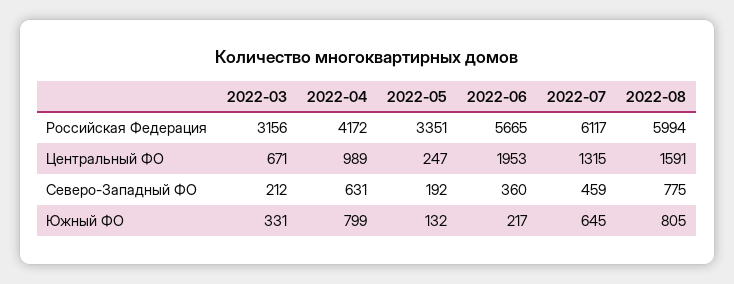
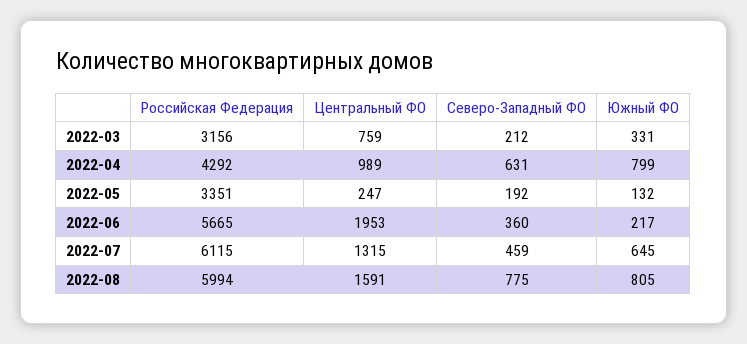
  {
    "2022-03": {
      "Российская Федерация": 3156,
-     "Центральный ФО": 671,
+     "Центральный ФО": 759,
      "Северо-Западный ФО": 212,
      "Южный ФО": 331
    },
    "2022-04": {
-     "Российская Федерация": 4172,
+     "Российская Федерация": 4292,
      "Центральный ФО": 989,
      "Северо-Западный ФО": 631,
      "Южный ФО": 799
    },
    "2022-05": {
      "Российская Федерация": 3351,
      "Центральный ФО": 247,
      "Северо-Западный ФО": 192,
      "Южный ФО": 132
    },
    "2022-06": {
      "Российская Федерация": 5665,
      "Центральный ФО": 1953,
      "Северо-Западный ФО": 360,
      "Южный ФО": 217
    },
    "2022-07": {
-     "Российская Федерация": 6117,
+     "Российская Федерация": 6115,
      "Центральный ФО": 1315,
      "Северо-Западный ФО": 459,
      "Южный ФО": 645
    },
    "2022-08": {
      "Российская Федерация": 5994,
      "Центральный ФО": 1591,
      "Северо-Западный ФО": 775,
      "Южный ФО": 805
    }
  }

